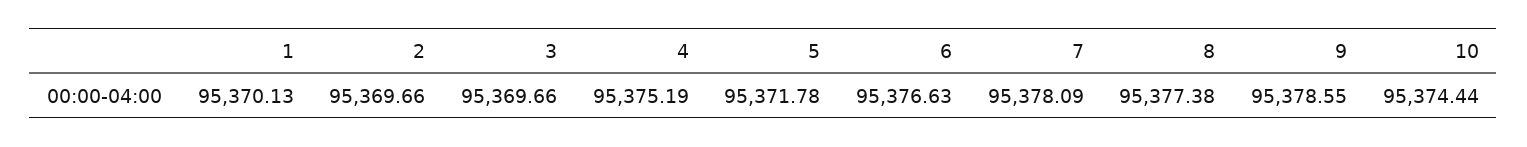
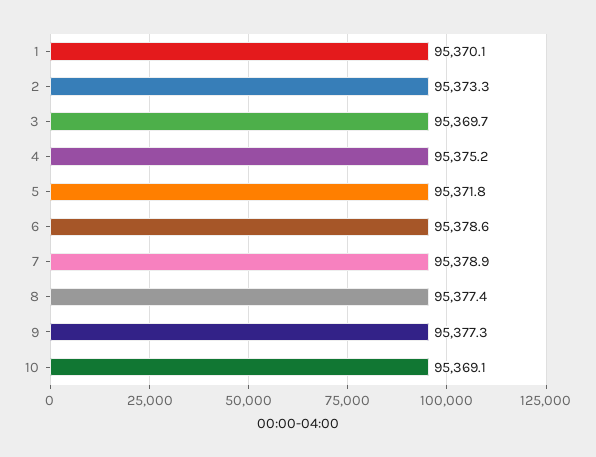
  {
    "1": 95370.13,
-   "2": 95369.66,
+   "2": 95373.3,
    "3": 95369.66,
    "4": 95375.19,
    "5": 95371.78,
-   "6": 95376.63,
+   "6": 95378.6,
-   "7": 95378.09,
+   "7": 95378.9,
    "8": 95377.38,
-   "9": 95378.55,
+   "9": 95377.3,
-   "10": 95374.44
+   "10": 95369.1
  }

